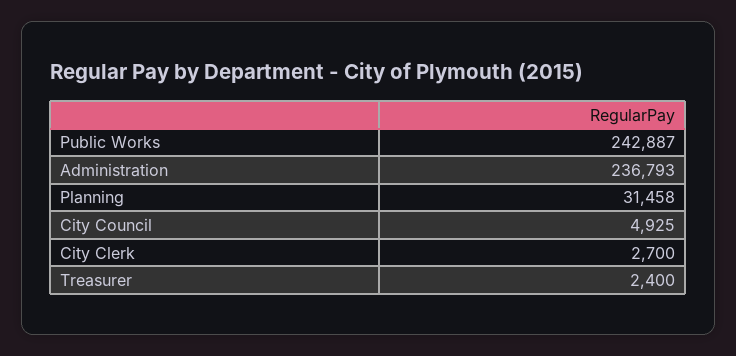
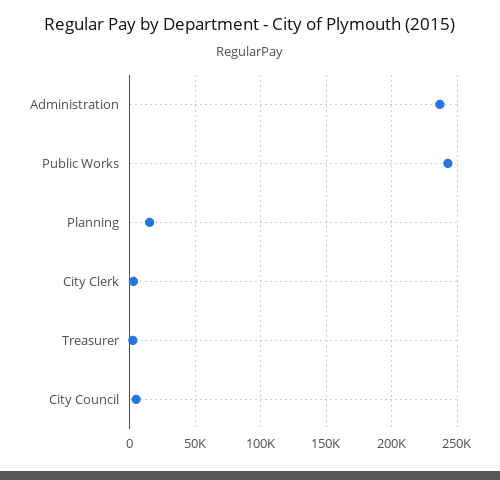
  {
    "Public Works": 242887,
    "Administration": 236793,
-   "Planning": 31458,
+   "Planning": 15000,
    "City Council": 4925,
    "City Clerk": 2700,
    "Treasurer": 2400
  }

